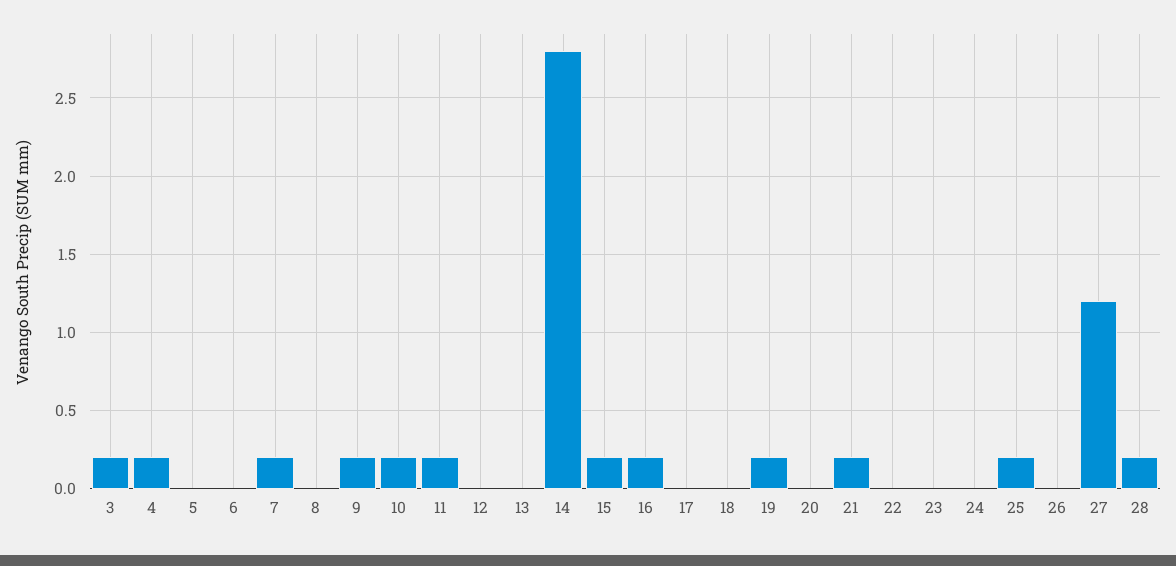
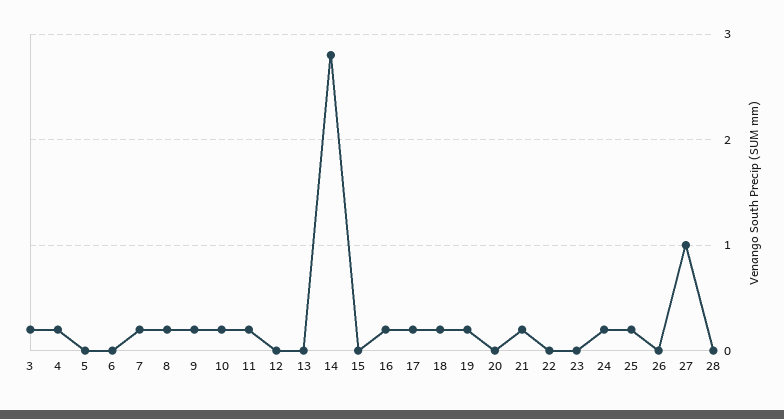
  {
    "3": 0.2,
    "4": 0.2,
    "5": 0,
    "6": 0,
    "7": 0.2,
-   "8": 0,
+   "8": 0.2,
    "9": 0.2,
    "10": 0.2,
    "11": 0.2,
    "12": 0,
    "13": 0,
    "14": 2.8,
-   "15": 0.2,
+   "15": 0,
    "16": 0.2,
-   "17": 0,
+   "17": 0.2,
-   "18": 0,
+   "18": 0.2,
    "19": 0.2,
    "20": 0,
    "21": 0.2,
    "22": 0,
    "23": 0,
-   "24": 0,
+   "24": 0.2,
    "25": 0.2,
    "26": 0,
-   "27": 1.2,
+   "27": 1,
-   "28": 0.2
+   "28": 0
  }

